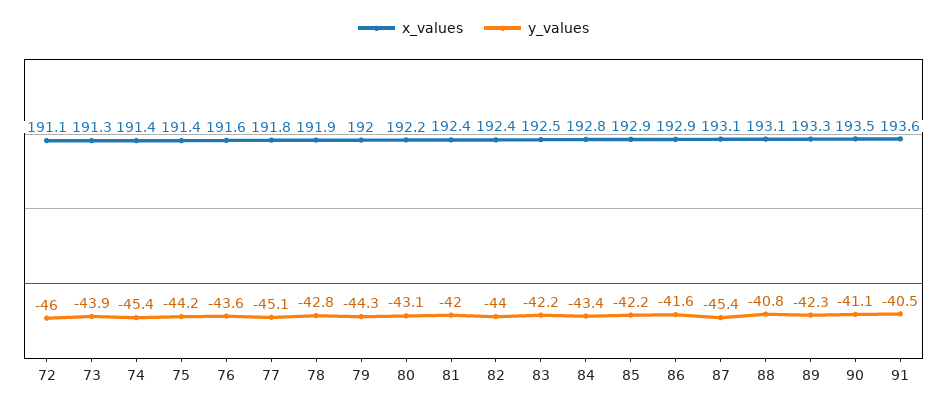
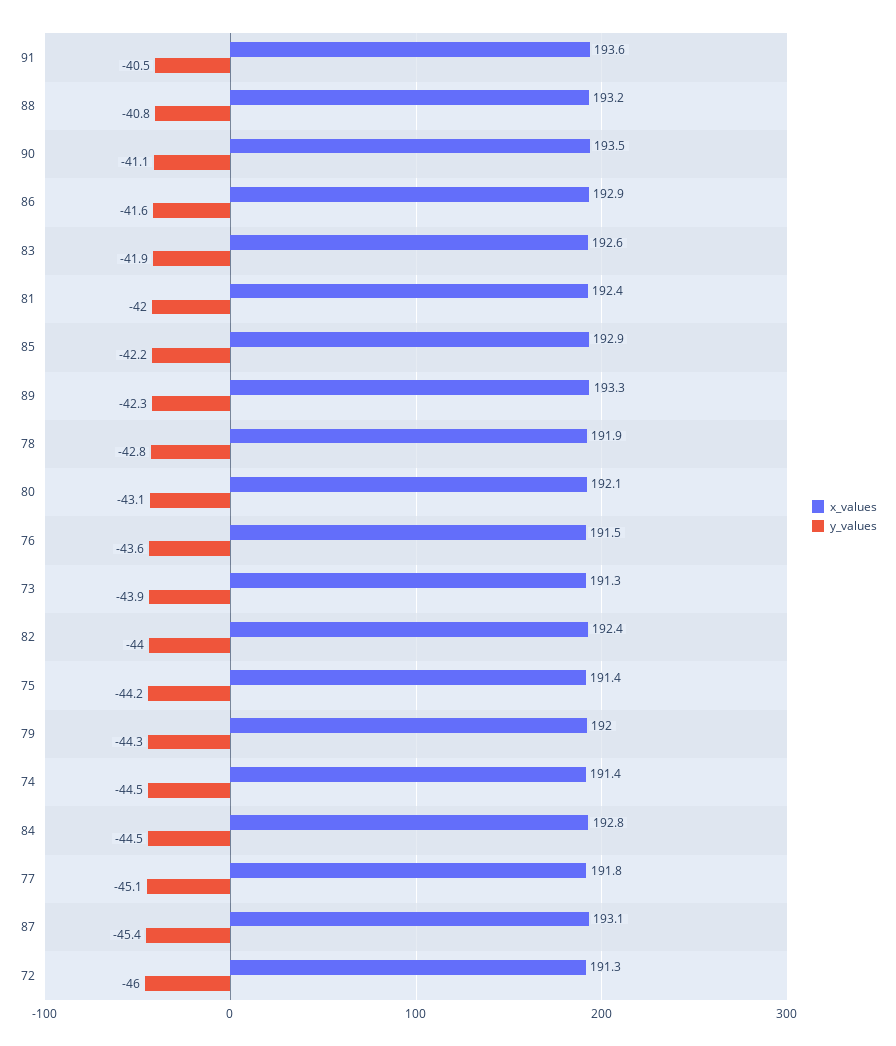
  {
    "x_values": {
-     "72": 191.1,
+     "72": 191.3,
      "73": 191.3,
      "74": 191.4,
      "75": 191.4,
-     "76": 191.6,
+     "76": 191.5,
      "77": 191.8,
      "78": 191.9,
      "79": 192,
-     "80": 192.2,
+     "80": 192.1,
      "81": 192.4,
      "82": 192.4,
-     "83": 192.5,
+     "83": 192.6,
      "84": 192.8,
      "85": 192.9,
      "86": 192.9,
      "87": 193.1,
-     "88": 193.1,
+     "88": 193.2,
      "89": 193.3,
      "90": 193.5,
      "91": 193.6
    },
    "y_values": {
      "72": -46,
      "73": -43.9,
-     "74": -45.4,
+     "74": -44.5,
      "75": -44.2,
      "76": -43.6,
      "77": -45.1,
      "78": -42.8,
      "79": -44.3,
      "80": -43.1,
      "81": -42,
      "82": -44,
-     "83": -42.2,
+     "83": -41.9,
-     "84": -43.4,
+     "84": -44.5,
      "85": -42.2,
      "86": -41.6,
      "87": -45.4,
      "88": -40.8,
      "89": -42.3,
      "90": -41.1,
      "91": -40.5
    }
  }

